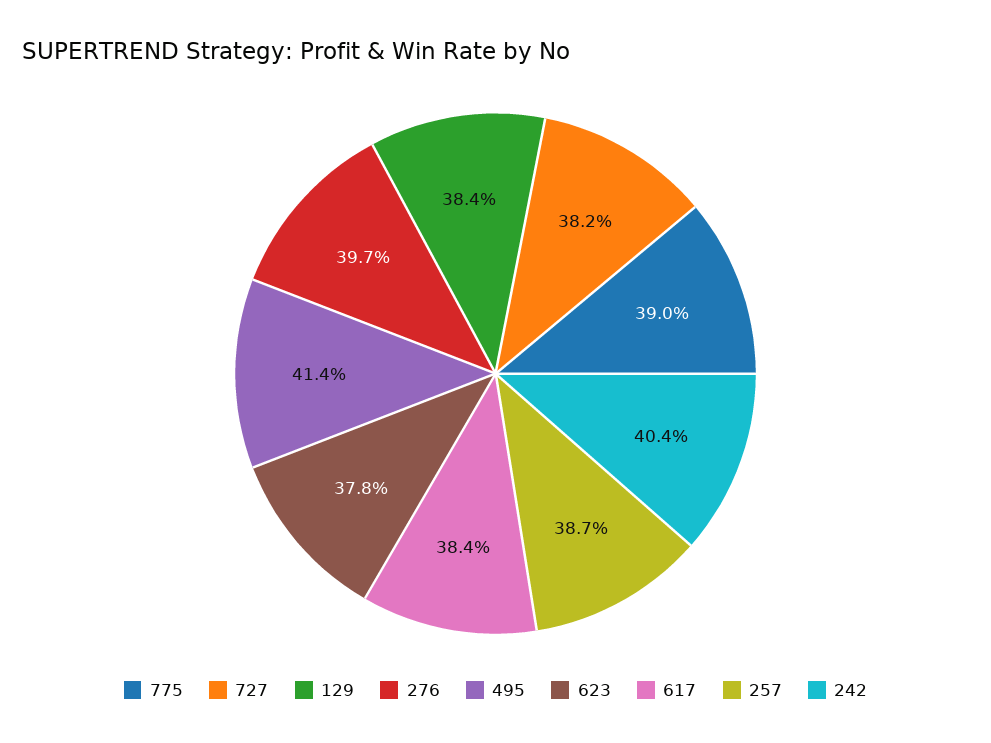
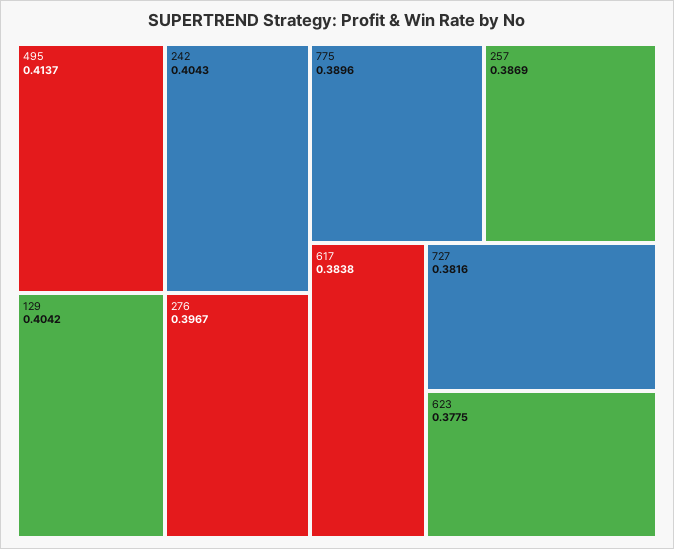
  {
    "775": 0.3896,
    "727": 0.3816,
-   "129": 0.384,
+   "129": 0.4042,
    "276": 0.3967,
    "495": 0.4137,
    "623": 0.3775,
    "617": 0.3838,
    "257": 0.3869,
    "242": 0.4043
  }

